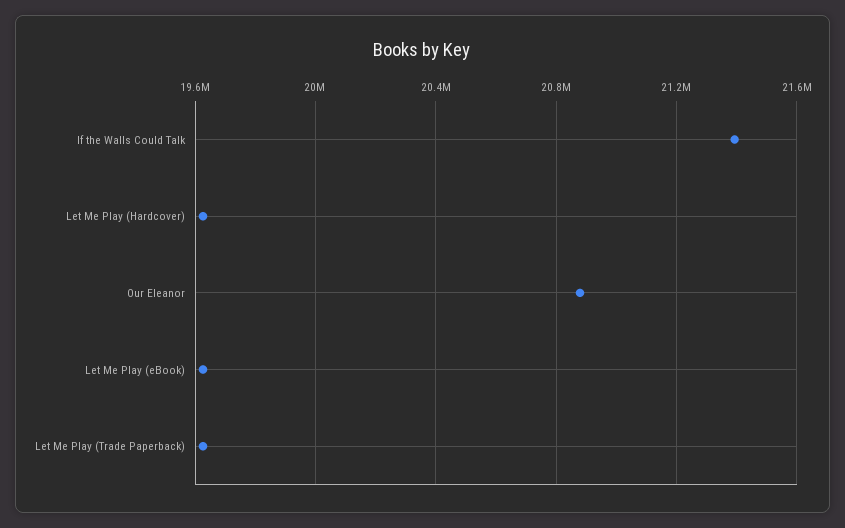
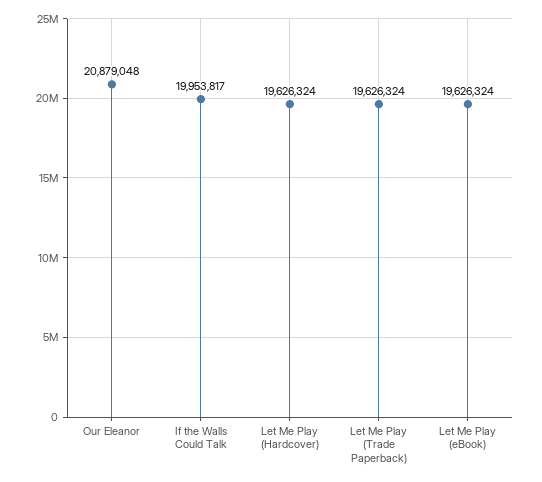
  {
-   "If the Walls Could Talk": 21400000,
+   "If the Walls Could Talk": 19953817,
    "Let Me Play (Hardcover)": 19626324,
    "Our Eleanor": 20879048,
    "Let Me Play (eBook)": 19626324,
    "Let Me Play (Trade Paperback)": 19626324
  }

